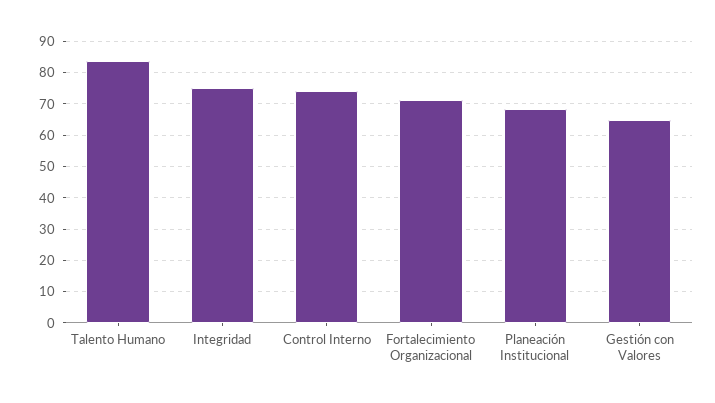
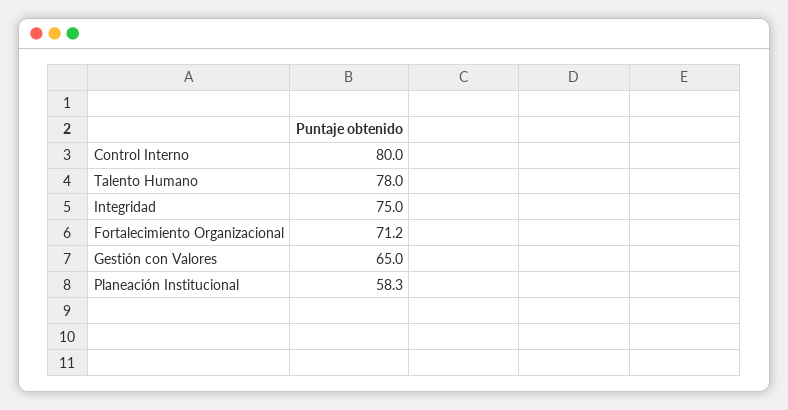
  {
-   "Talento Humano": 84,
+   "Talento Humano": 78,
    "Integridad": 75,
-   "Control Interno": 74,
+   "Control Interno": 80,
    "Fortalecimiento Organizacional": 71.2,
-   "Planeación Institucional": 68,
+   "Planeación Institucional": 58.3,
    "Gestión con Valores": 65
  }

